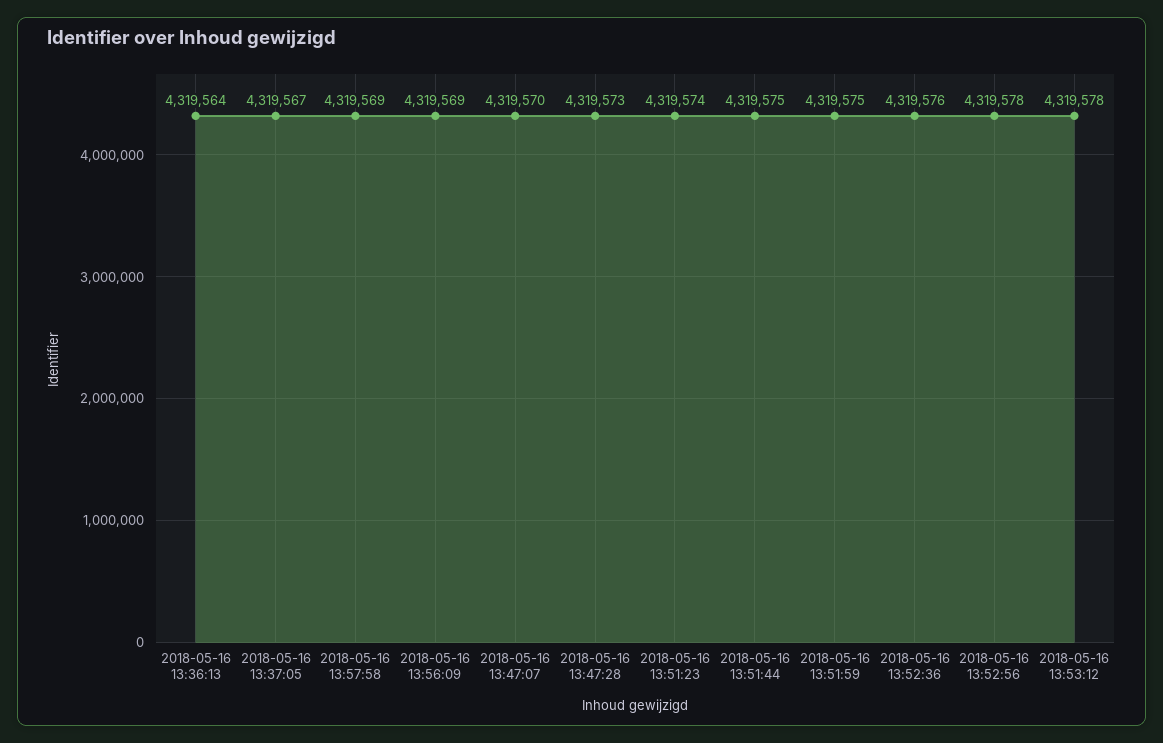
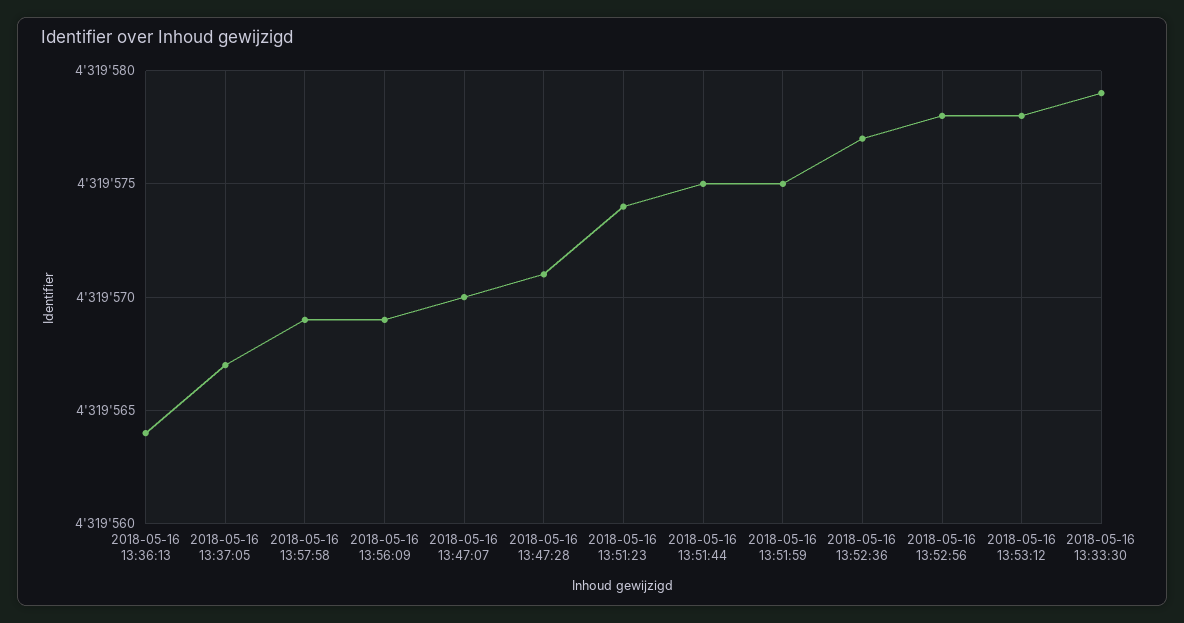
  {
    "2018-05-16 13:36:13": 4319564,
    "2018-05-16 13:37:05": 4319567,
    "2018-05-16 13:57:58": 4319569,
    "2018-05-16 13:56:09": 4319569,
    "2018-05-16 13:47:07": 4319570,
-   "2018-05-16 13:47:28": 4319573,
+   "2018-05-16 13:47:28": 4319571,
    "2018-05-16 13:51:23": 4319574,
    "2018-05-16 13:51:44": 4319575,
    "2018-05-16 13:51:59": 4319575,
-   "2018-05-16 13:52:36": 4319576,
+   "2018-05-16 13:52:36": 4319577,
    "2018-05-16 13:52:56": 4319578,
-   "2018-05-16 13:53:12": 4319578
+   "2018-05-16 13:53:12": 4319578,
+   "2018-05-16 13:33:30": 4319579
  }

